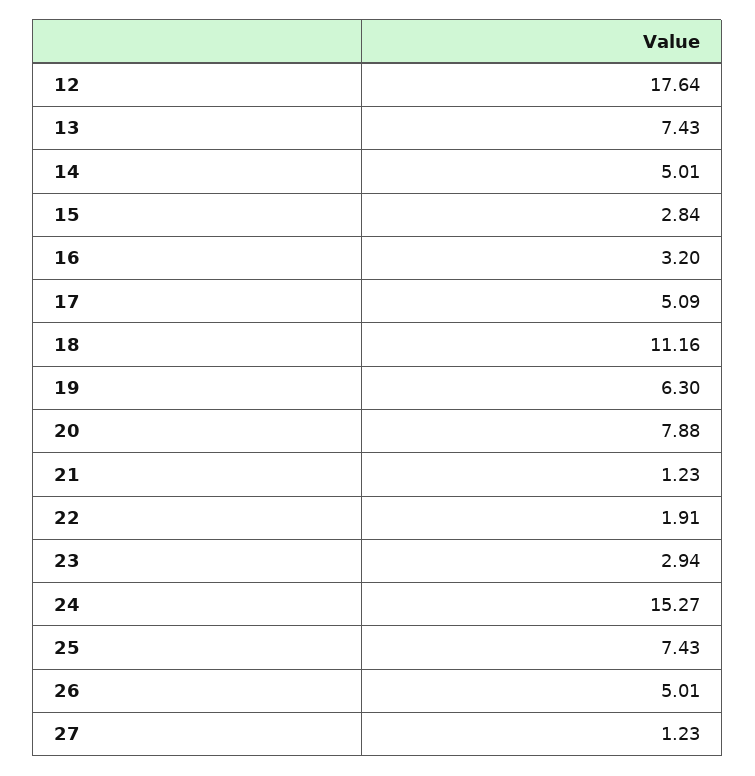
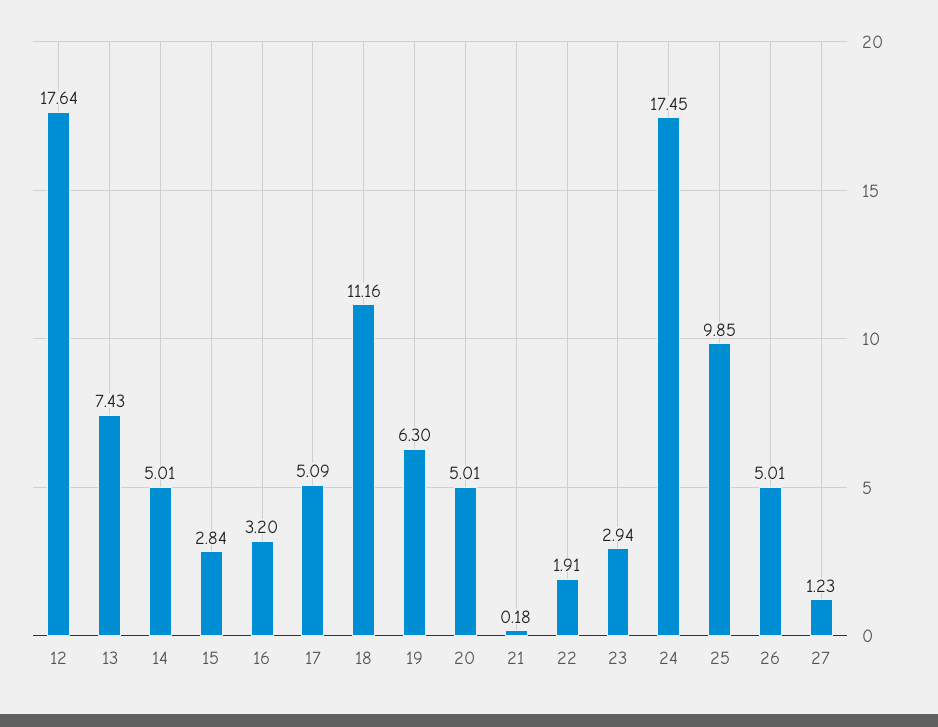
  {
    "12": 17.64,
    "13": 7.43,
    "14": 5.01,
    "15": 2.84,
    "16": 3.2,
    "17": 5.09,
    "18": 11.16,
    "19": 6.3,
-   "20": 7.88,
+   "20": 5.01,
-   "21": 1.23,
+   "21": 0.18,
    "22": 1.91,
    "23": 2.94,
-   "24": 15.27,
+   "24": 17.45,
-   "25": 7.43,
+   "25": 9.85,
    "26": 5.01,
    "27": 1.23
  }

